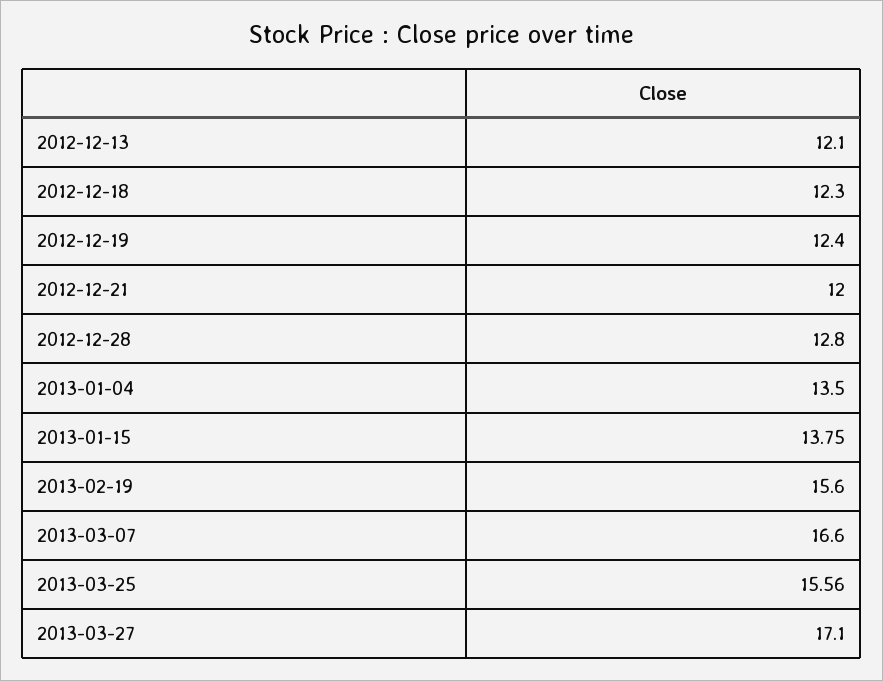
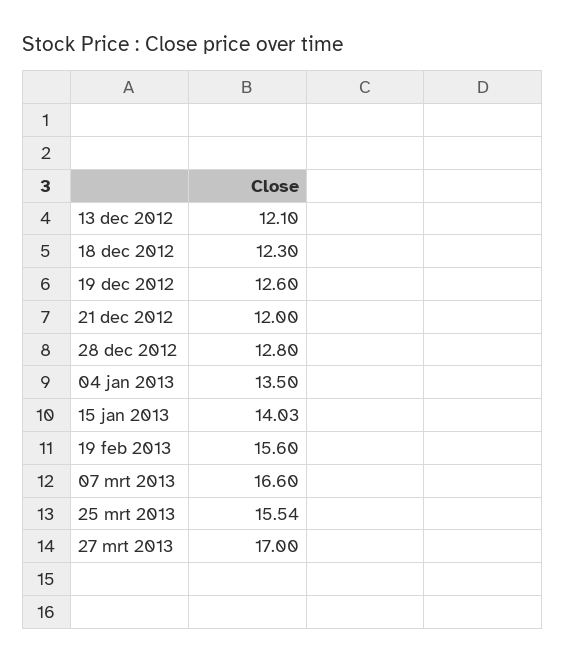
  {
    "2012-12-13": 12.1,
    "2012-12-18": 12.3,
-   "2012-12-19": 12.4,
+   "2012-12-19": 12.6,
    "2012-12-21": 12,
    "2012-12-28": 12.8,
    "2013-01-04": 13.5,
-   "2013-01-15": 13.75,
+   "2013-01-15": 14.03,
    "2013-02-19": 15.6,
    "2013-03-07": 16.6,
-   "2013-03-25": 15.56,
+   "2013-03-25": 15.54,
-   "2013-03-27": 17.1
+   "2013-03-27": 17
  }

